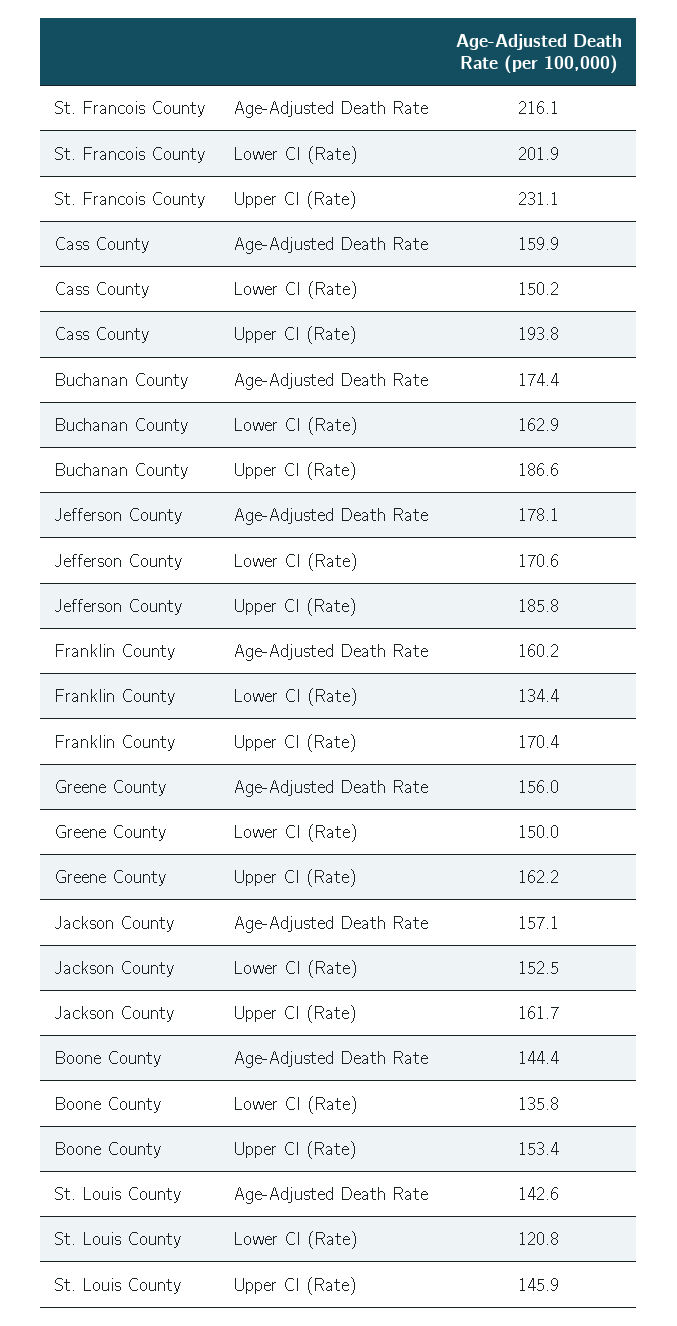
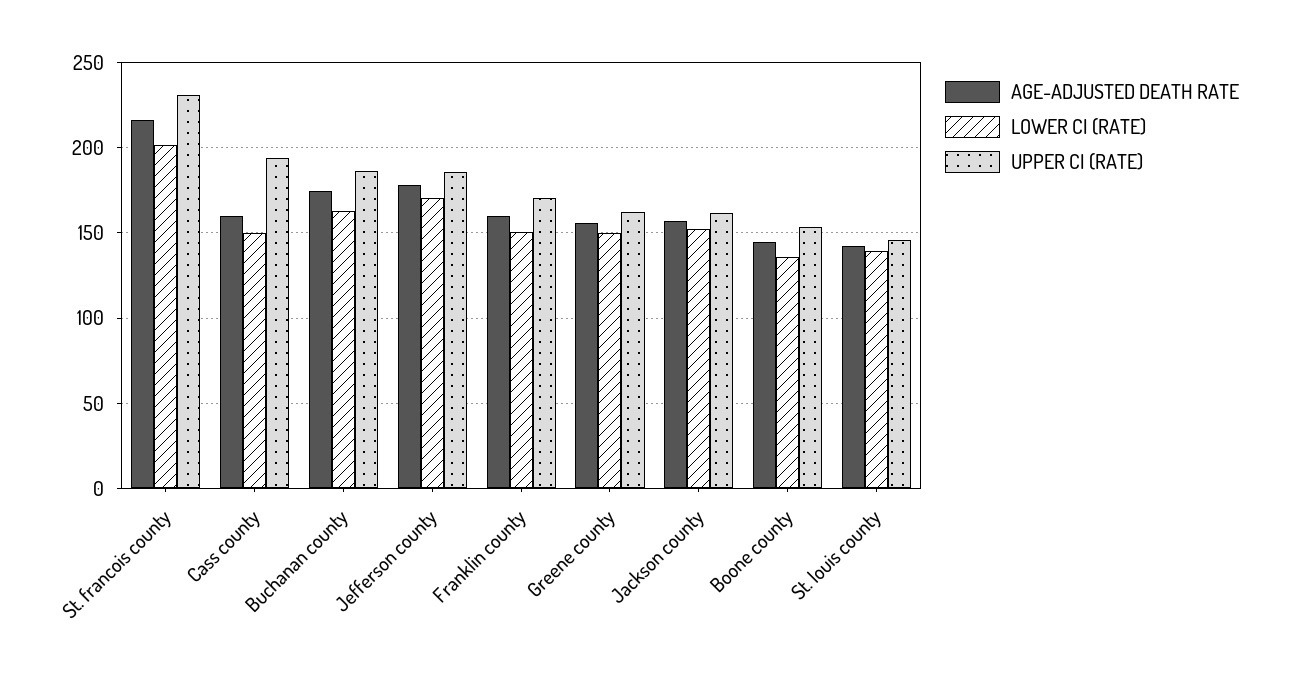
  {
    "Age-Adjusted Death Rate": {
      "St. Francois County": 216.1,
      "Cass County": 159.9,
      "Buchanan County": 174.4,
      "Jefferson County": 178.1,
      "Franklin County": 160.2,
      "Greene County": 156,
      "Jackson County": 157.1,
      "Boone County": 144.4,
      "St. Louis County": 142.6
    },
    "Lower CI (Rate)": {
      "St. Francois County": 201.9,
      "Cass County": 150.2,
      "Buchanan County": 162.9,
      "Jefferson County": 170.6,
-     "Franklin County": 134.4,
+     "Franklin County": 150,
      "Greene County": 150,
      "Jackson County": 152.5,
      "Boone County": 135.8,
-     "St. Louis County": 120.8
+     "St. Louis County": 140
    },
    "Upper CI (Rate)": {
      "St. Francois County": 231.1,
      "Cass County": 193.8,
      "Buchanan County": 186.6,
      "Jefferson County": 185.8,
      "Franklin County": 170.4,
      "Greene County": 162.2,
      "Jackson County": 161.7,
      "Boone County": 153.4,
      "St. Louis County": 145.9
    }
  }

